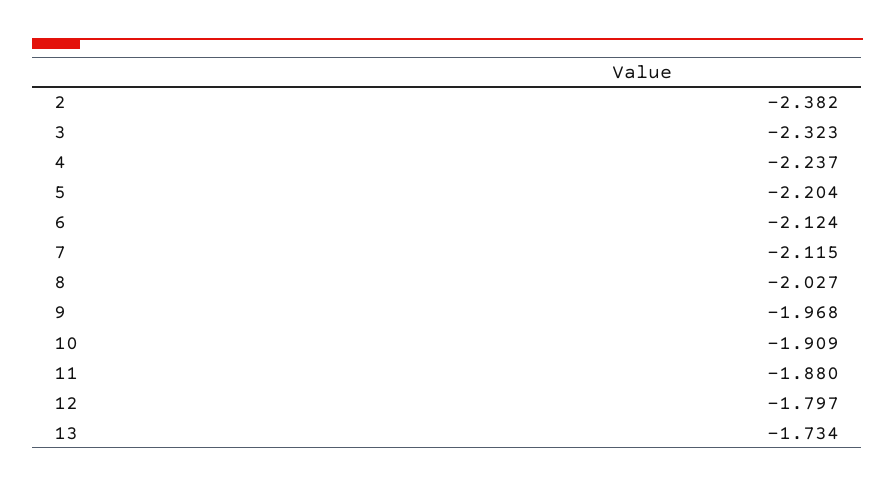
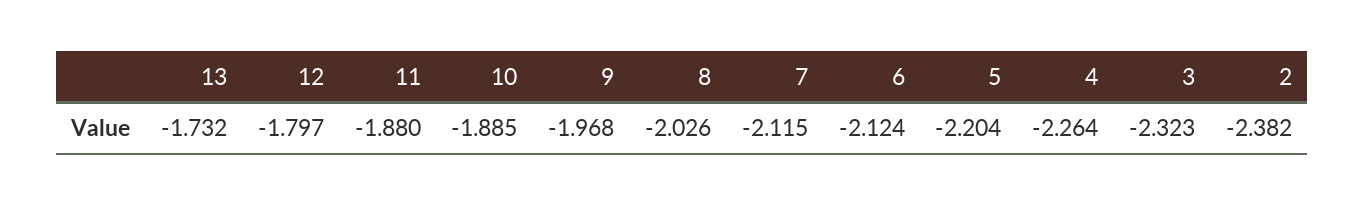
  {
    "2": -2.382,
    "3": -2.323,
-   "4": -2.237,
+   "4": -2.264,
    "5": -2.204,
    "6": -2.124,
    "7": -2.115,
-   "8": -2.027,
+   "8": -2.026,
    "9": -1.968,
-   "10": -1.909,
+   "10": -1.885,
    "11": -1.88,
    "12": -1.797,
-   "13": -1.734
+   "13": -1.732
  }

